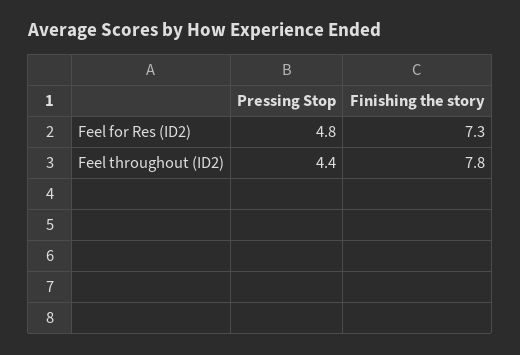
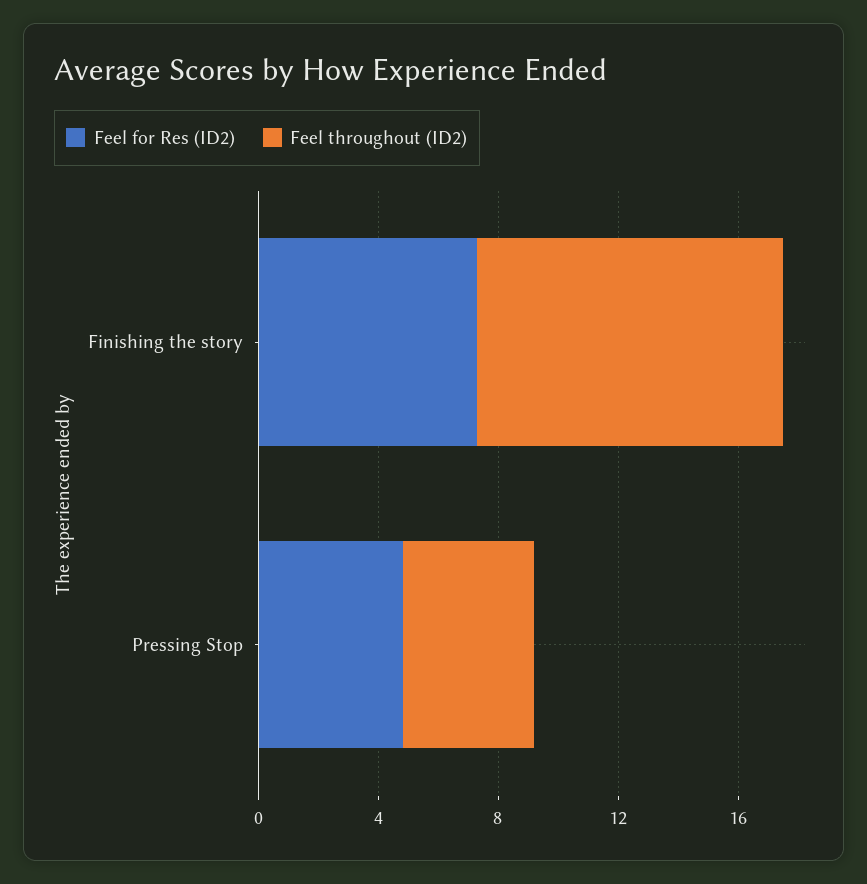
  {
    "Feel for Res (ID2)": {
      "Pressing Stop": 4.8,
      "Finishing the story": 7.3
    },
    "Feel throughout (ID2)": {
      "Pressing Stop": 4.4,
-     "Finishing the story": 7.8
+     "Finishing the story": 10
    }
  }

